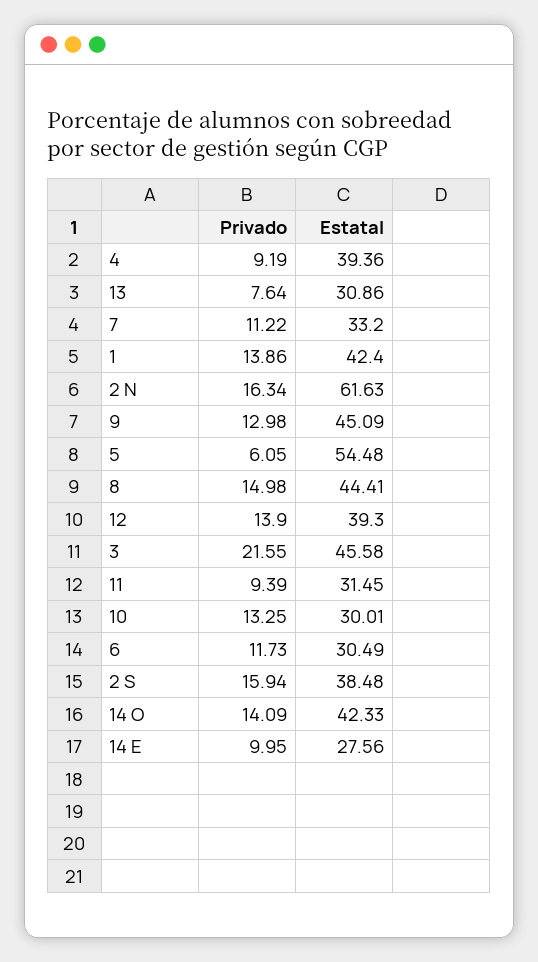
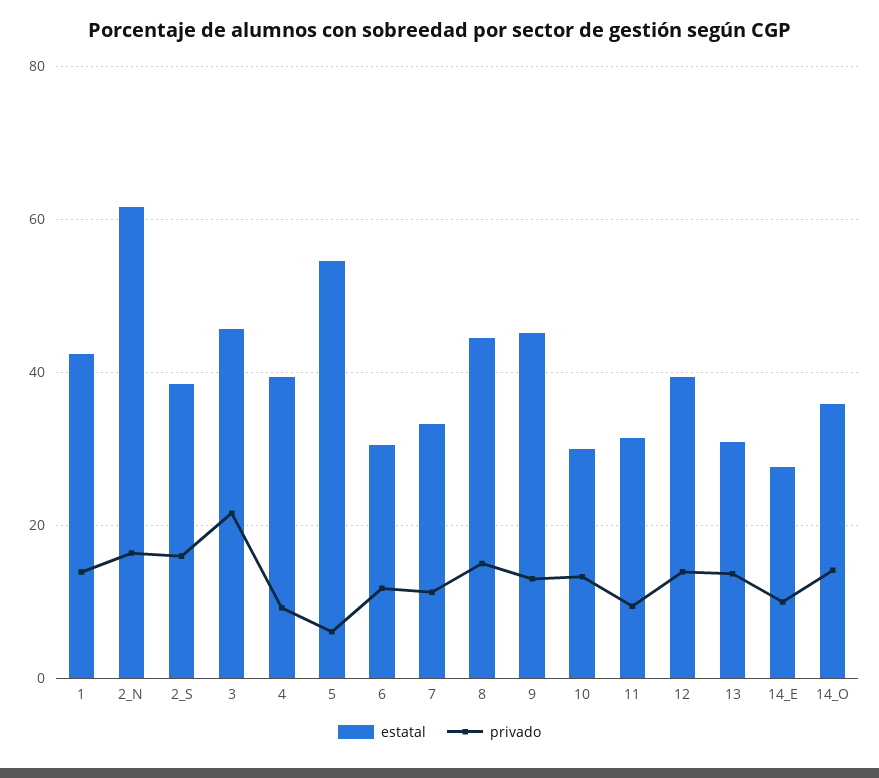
  {
    "Privado": {
      "4": 9.19,
-     "13": 7.64,
+     "13": 14,
      "7": 11.22,
      "1": 13.86,
      "2 N": 16.34,
      "9": 12.98,
      "5": 6.05,
      "8": 14.98,
      "12": 13.9,
      "3": 21.55,
      "11": 9.39,
      "10": 13.25,
      "6": 11.73,
      "2 S": 15.94,
      "14 O": 14.09,
      "14 E": 9.95
    },
    "Estatal": {
      "4": 39.36,
      "13": 30.86,
      "7": 33.2,
      "1": 42.4,
      "2 N": 61.63,
      "9": 45.09,
      "5": 54.48,
      "8": 44.41,
      "12": 39.3,
      "3": 45.58,
      "11": 31.45,
      "10": 30.01,
      "6": 30.49,
      "2 S": 38.48,
-     "14 O": 42.33,
+     "14 O": 36,
      "14 E": 27.56
    }
  }

